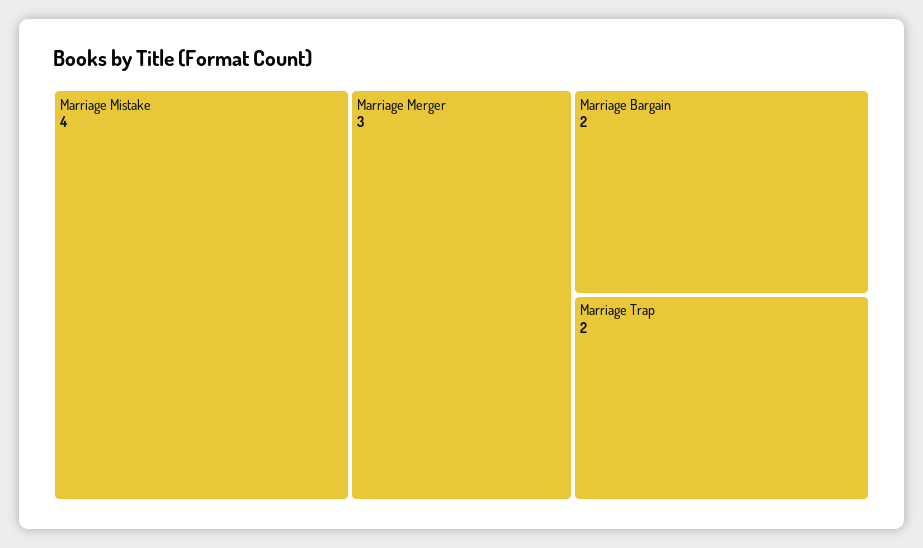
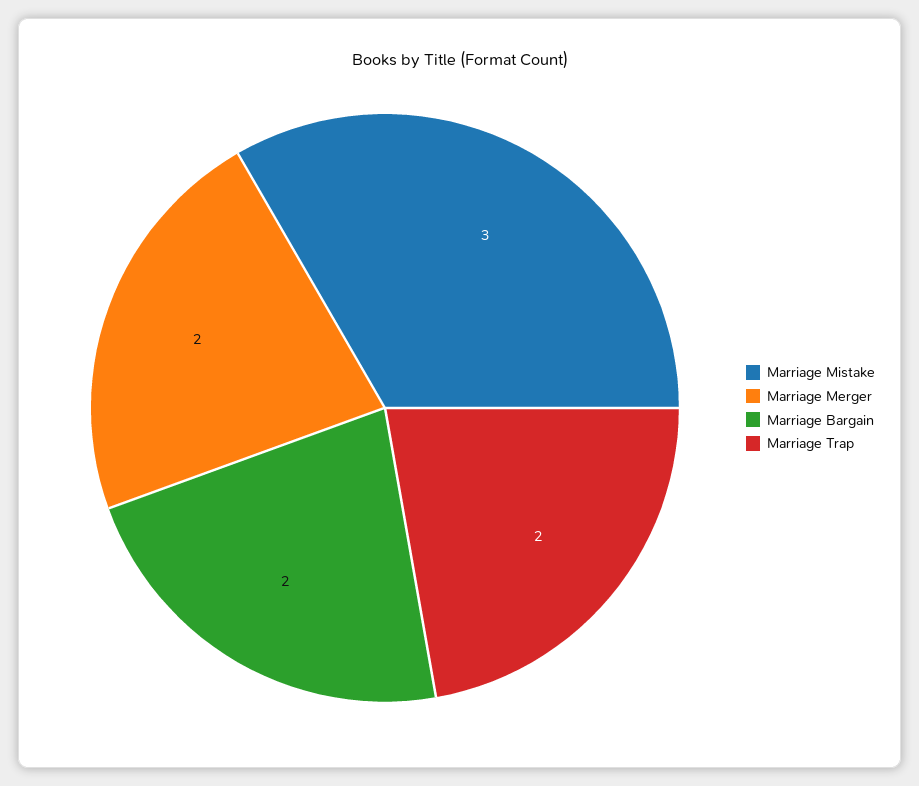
  {
-   "Marriage Mistake": 4,
+   "Marriage Mistake": 3,
-   "Marriage Merger": 3,
+   "Marriage Merger": 2,
    "Marriage Bargain": 2,
    "Marriage Trap": 2
  }

